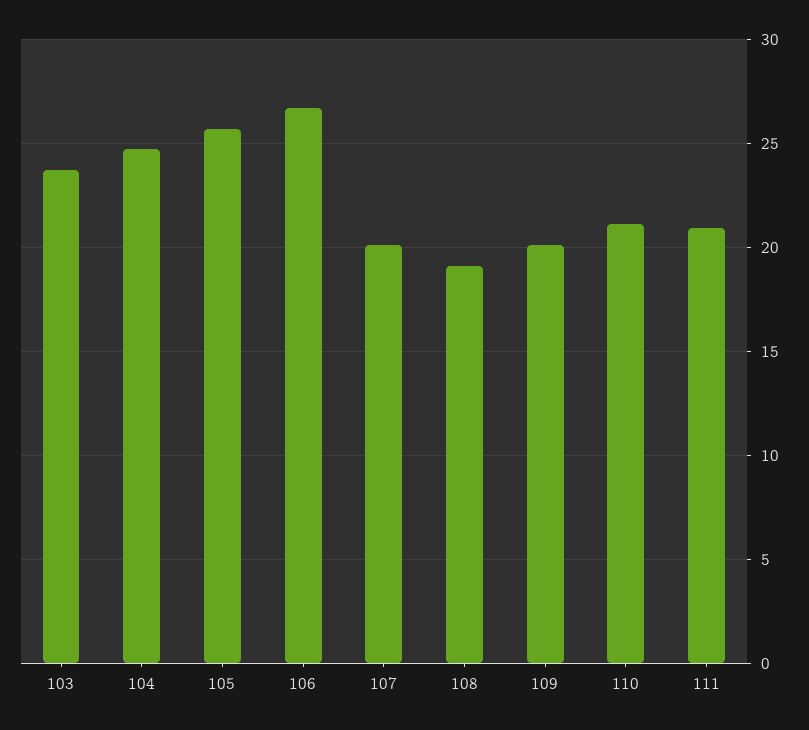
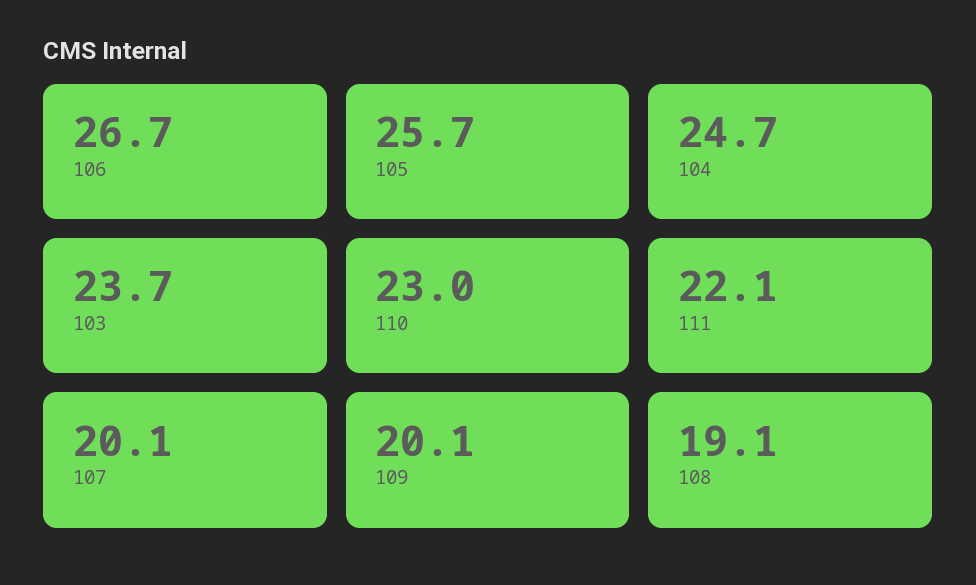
  {
    "103": 23.7,
    "104": 24.7,
    "105": 25.7,
    "106": 26.7,
    "107": 20.1,
    "108": 19.1,
    "109": 20.1,
-   "110": 21,
+   "110": 23,
-   "111": 21
+   "111": 22.1
  }

